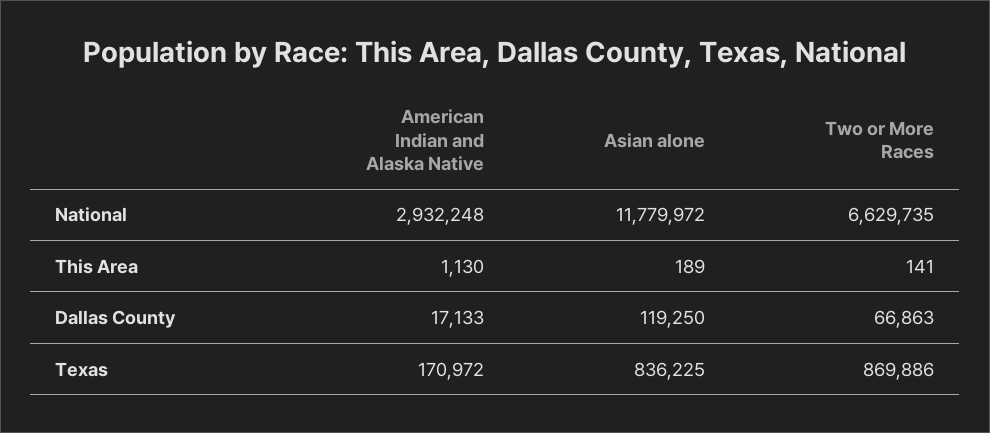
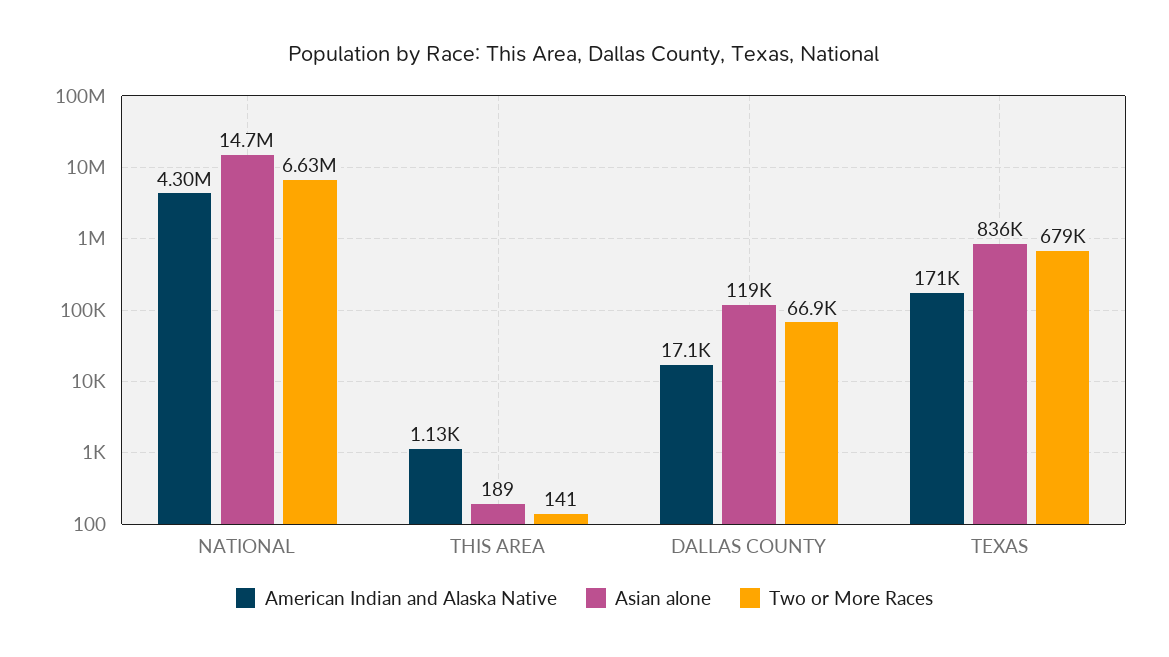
  {
    "American Indian and Alaska Native": {
-     "National": 2932248,
+     "National": 4300000,
      "This Area": 1130,
      "Dallas County": 17133,
      "Texas": 170972
    },
    "Asian alone": {
-     "National": 11779972,
+     "National": 14700000,
      "This Area": 189,
      "Dallas County": 119250,
      "Texas": 836225
    },
    "Two or More Races": {
      "National": 6629735,
      "This Area": 141,
      "Dallas County": 66863,
-     "Texas": 869886
+     "Texas": 679000
    }
  }

